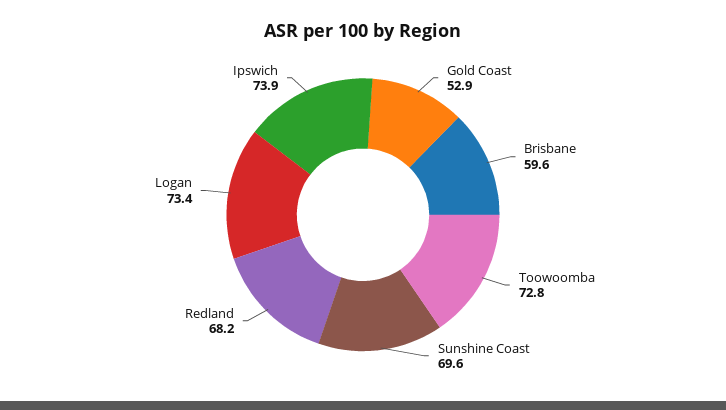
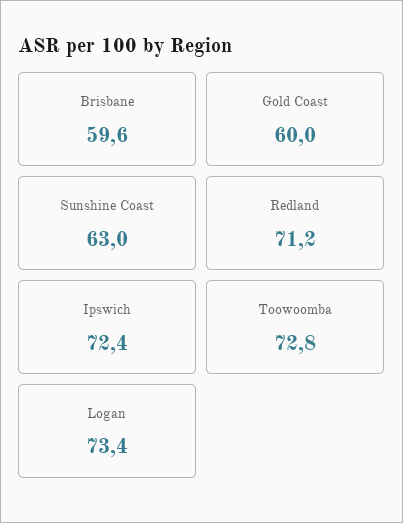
  {
-   "Gold Coast": 52.9,
+   "Gold Coast": 60,
    "Brisbane": 59.6,
    "Toowoomba": 72.8,
-   "Sunshine Coast": 69.6,
+   "Sunshine Coast": 63,
-   "Redland": 68.2,
+   "Redland": 71.2,
    "Logan": 73.4,
-   "Ipswich": 73.9
+   "Ipswich": 72.4
  }

